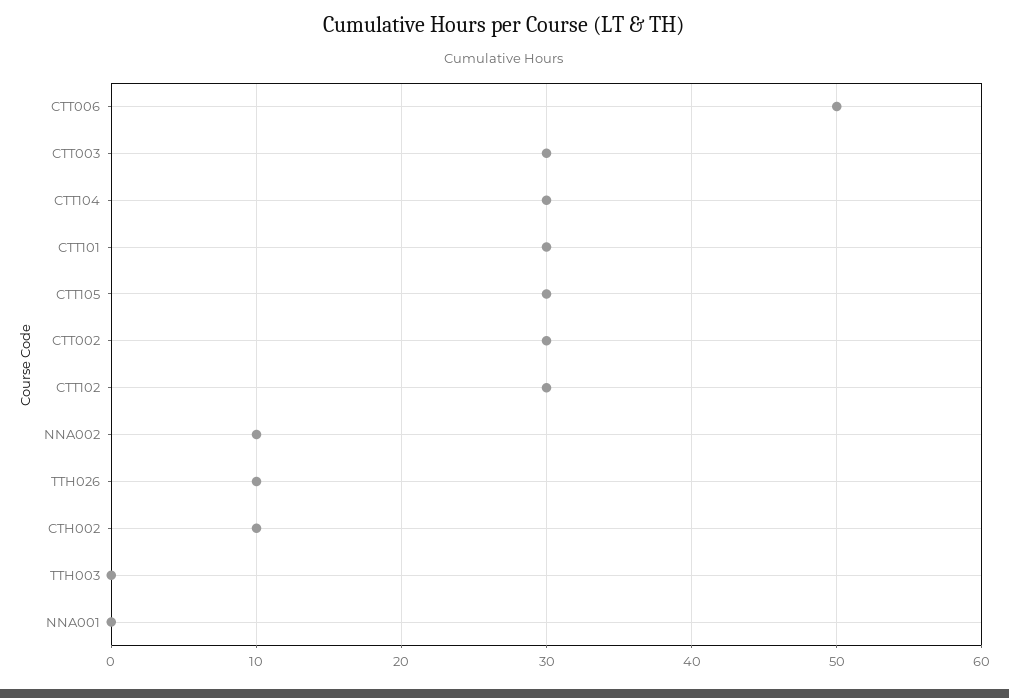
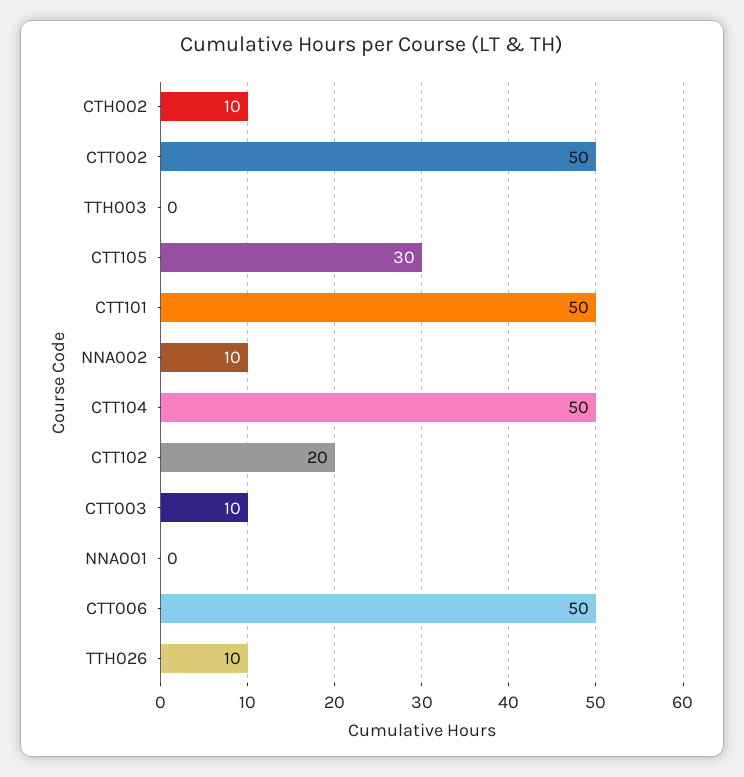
  {
    "CTT006": 50,
-   "CTT003": 30,
+   "CTT003": 10,
-   "CTT104": 30,
+   "CTT104": 50,
-   "CTT101": 30,
+   "CTT101": 50,
    "CTT105": 30,
-   "CTT002": 30,
+   "CTT002": 50,
-   "CTT102": 30,
+   "CTT102": 20,
    "NNA002": 10,
    "TTH026": 10,
    "CTH002": 10,
    "TTH003": 0,
    "NNA001": 0
  }

